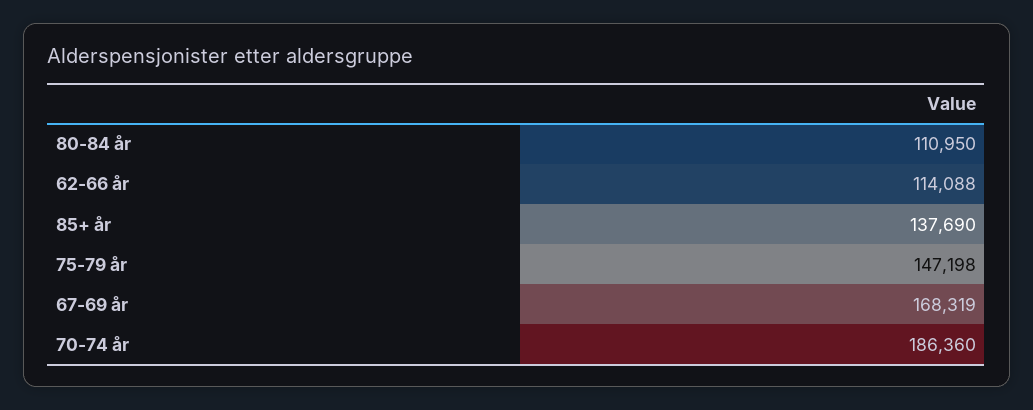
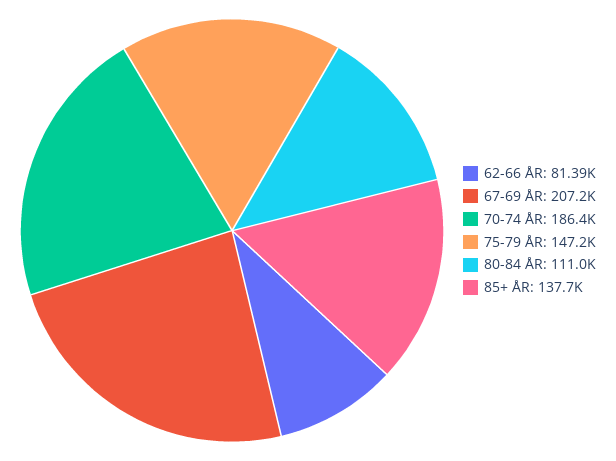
  {
    "80-84 år": 110950,
-   "62-66 år": 114088,
+   "62-66 år": 81390,
    "85+ år": 137690,
    "75-79 år": 147198,
-   "67-69 år": 168319,
+   "67-69 år": 207200,
    "70-74 år": 186360
  }

